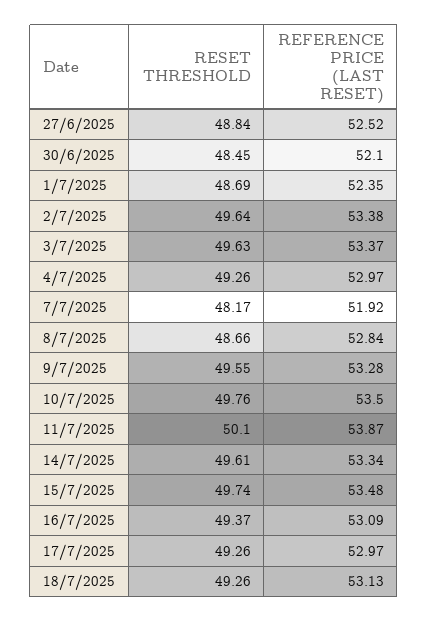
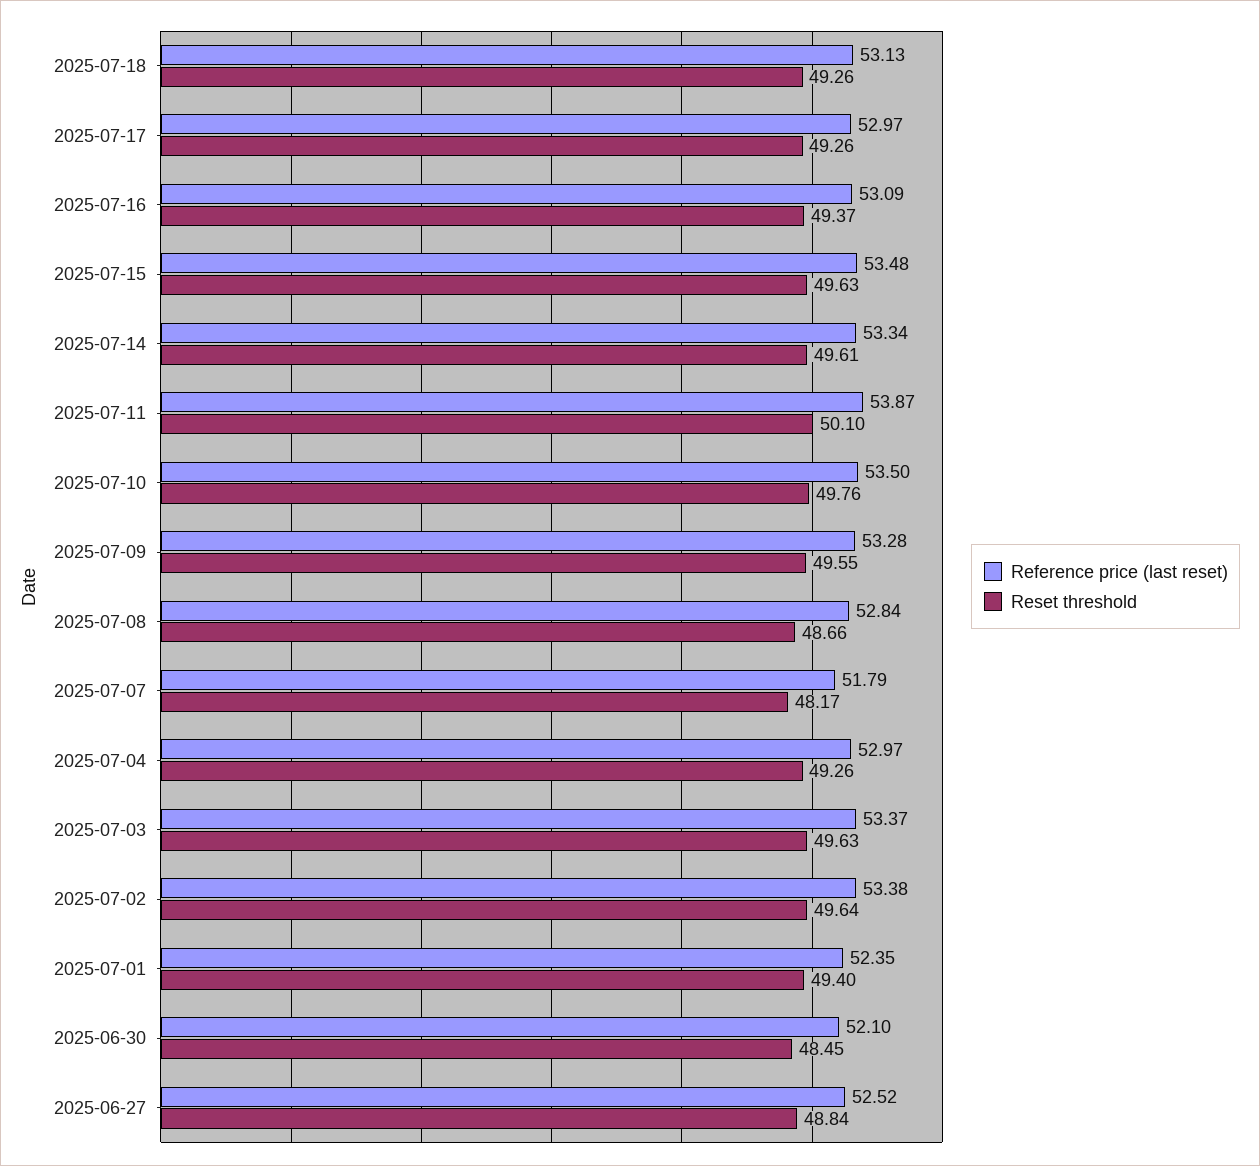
  {
    "RESET THRESHOLD": {
      "27/6/2025": 48.84,
      "30/6/2025": 48.45,
-     "1/7/2025": 48.69,
+     "1/7/2025": 49.4,
      "2/7/2025": 49.64,
      "3/7/2025": 49.63,
      "4/7/2025": 49.26,
      "7/7/2025": 48.17,
      "8/7/2025": 48.66,
      "9/7/2025": 49.55,
      "10/7/2025": 49.76,
      "11/7/2025": 50.1,
      "14/7/2025": 49.61,
-     "15/7/2025": 49.74,
+     "15/7/2025": 49.63,
      "16/7/2025": 49.37,
      "17/7/2025": 49.26,
      "18/7/2025": 49.26
    },
    "REFERENCE PRICE (LAST RESET)": {
      "27/6/2025": 52.52,
      "30/6/2025": 52.1,
      "1/7/2025": 52.35,
      "2/7/2025": 53.38,
      "3/7/2025": 53.37,
      "4/7/2025": 52.97,
-     "7/7/2025": 51.92,
+     "7/7/2025": 51.79,
      "8/7/2025": 52.84,
      "9/7/2025": 53.28,
      "10/7/2025": 53.5,
      "11/7/2025": 53.87,
      "14/7/2025": 53.34,
      "15/7/2025": 53.48,
      "16/7/2025": 53.09,
      "17/7/2025": 52.97,
      "18/7/2025": 53.13
    }
  }

